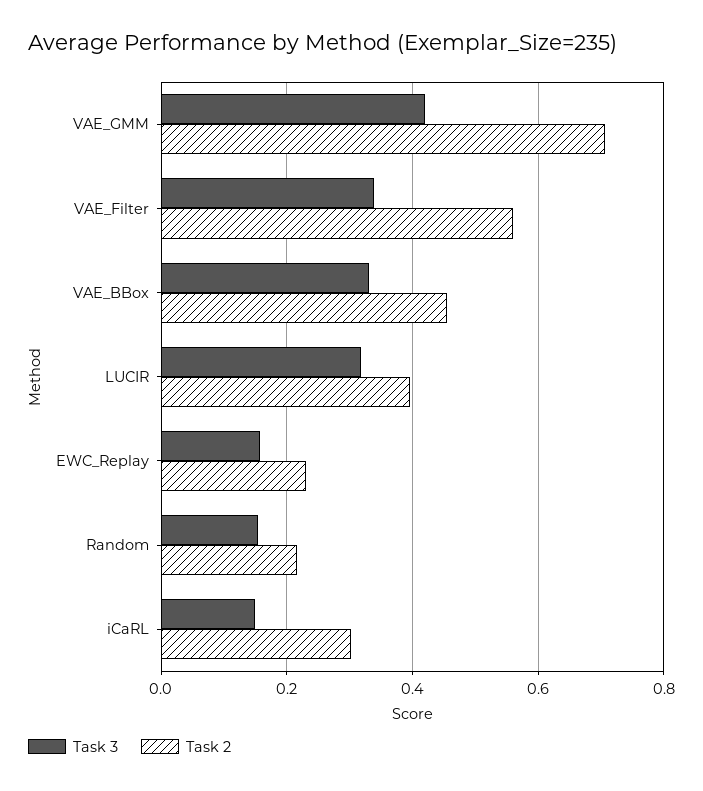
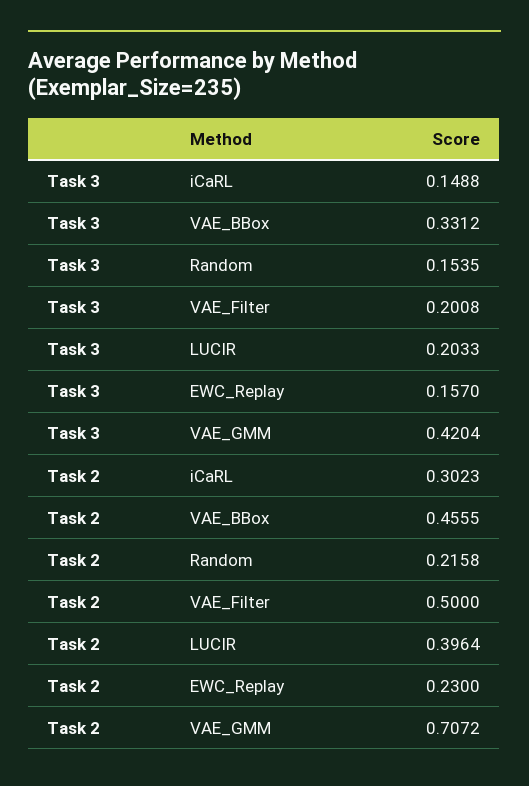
  {
    "Task 3": {
      "VAE_GMM": 0.4204,
-     "VAE_Filter": 0.34,
+     "VAE_Filter": 0.2008,
      "VAE_BBox": 0.3312,
-     "LUCIR": 0.32,
+     "LUCIR": 0.2033,
      "EWC_Replay": 0.157,
      "Random": 0.1535,
      "iCaRL": 0.1488
    },
    "Task 2": {
      "VAE_GMM": 0.7072,
-     "VAE_Filter": 0.56,
+     "VAE_Filter": 0.5,
      "VAE_BBox": 0.4555,
      "LUCIR": 0.3964,
      "EWC_Replay": 0.23,
      "Random": 0.2158,
      "iCaRL": 0.3023
    }
  }

